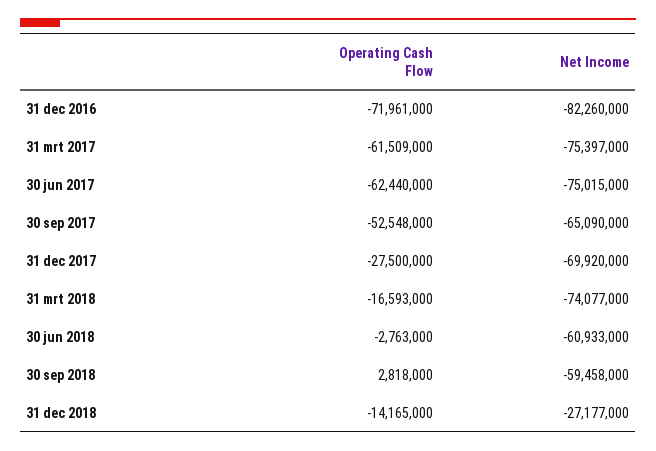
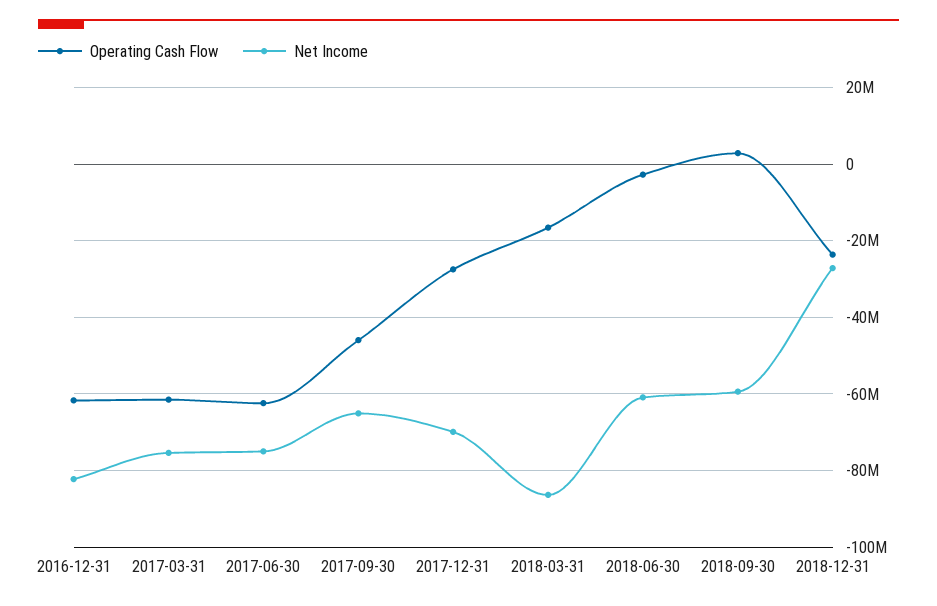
  {
    "Operating Cash Flow": {
-     "31 dec 2016": -71961000,
+     "31 dec 2016": -62000000,
      "31 mrt 2017": -61509000,
      "30 jun 2017": -62440000,
-     "30 sep 2017": -52548000,
+     "30 sep 2017": -46000000,
      "31 dec 2017": -27500000,
      "31 mrt 2018": -16593000,
      "30 jun 2018": -2763000,
      "30 sep 2018": 2818000,
-     "31 dec 2018": -14165000
+     "31 dec 2018": -24000000
    },
    "Net Income": {
      "31 dec 2016": -82260000,
      "31 mrt 2017": -75397000,
      "30 jun 2017": -75015000,
      "30 sep 2017": -65090000,
      "31 dec 2017": -69920000,
-     "31 mrt 2018": -74077000,
+     "31 mrt 2018": -86000000,
      "30 jun 2018": -60933000,
      "30 sep 2018": -59458000,
      "31 dec 2018": -27177000
    }
  }

